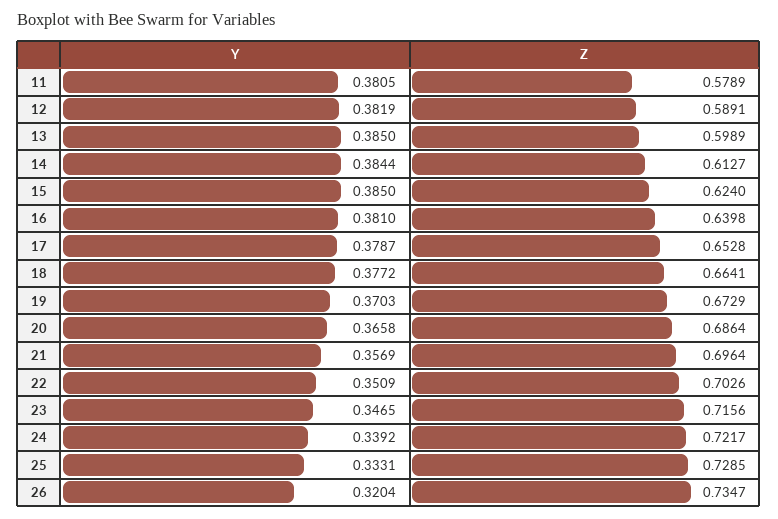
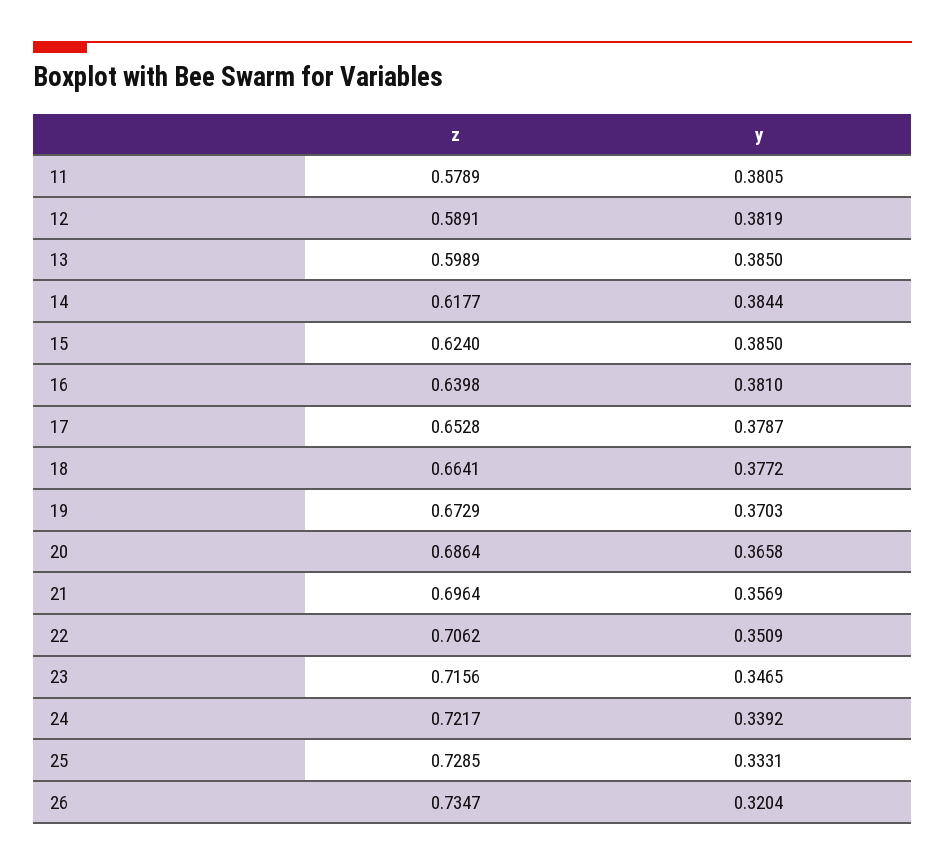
  {
    "Y": {
      "11": 0.3805,
      "12": 0.3819,
      "13": 0.385,
      "14": 0.3844,
      "15": 0.385,
      "16": 0.381,
      "17": 0.3787,
      "18": 0.3772,
      "19": 0.3703,
      "20": 0.3658,
      "21": 0.3569,
      "22": 0.3509,
      "23": 0.3465,
      "24": 0.3392,
      "25": 0.3331,
      "26": 0.3204
    },
    "Z": {
      "11": 0.5789,
      "12": 0.5891,
      "13": 0.5989,
-     "14": 0.6127,
+     "14": 0.6177,
      "15": 0.624,
      "16": 0.6398,
      "17": 0.6528,
      "18": 0.6641,
      "19": 0.6729,
      "20": 0.6864,
      "21": 0.6964,
-     "22": 0.7026,
+     "22": 0.7062,
      "23": 0.7156,
      "24": 0.7217,
      "25": 0.7285,
      "26": 0.7347
    }
  }

